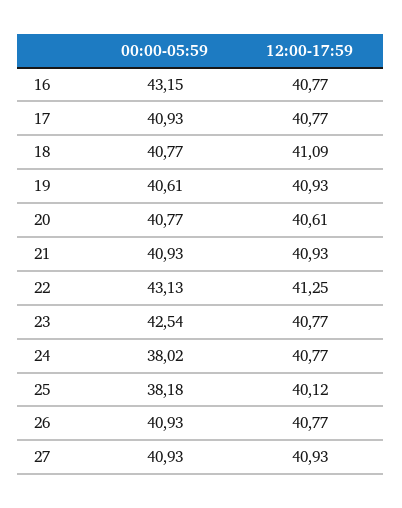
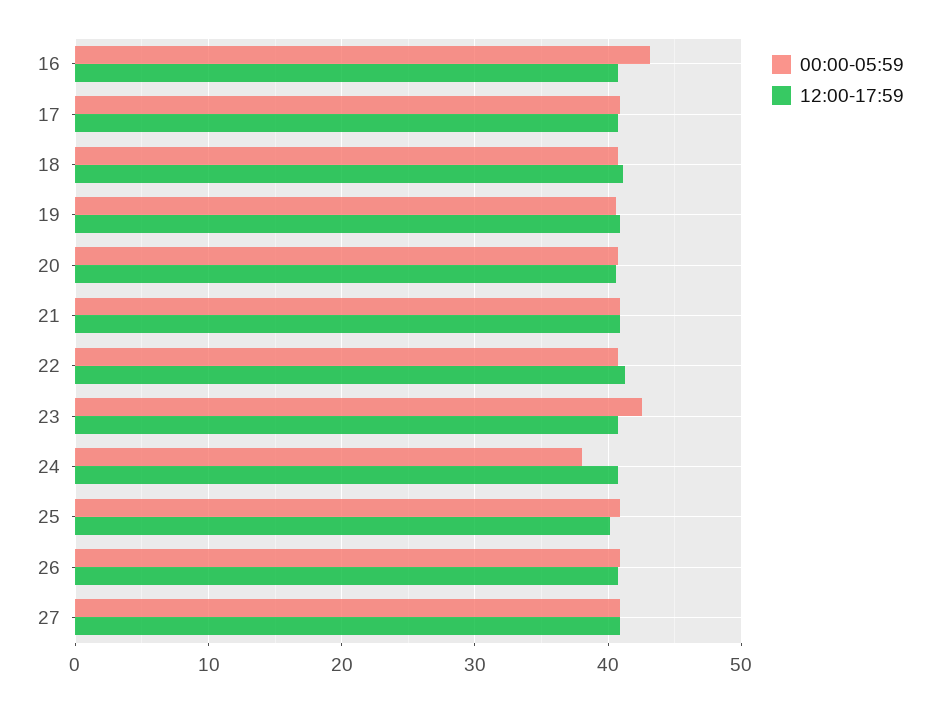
  {
    "00:00-05:59": {
      "16": 43.15,
      "17": 40.93,
      "18": 40.77,
      "19": 40.61,
      "20": 40.77,
      "21": 40.93,
-     "22": 43.13,
+     "22": 41,
      "23": 42.54,
      "24": 38.02,
-     "25": 38.18,
+     "25": 41,
      "26": 40.93,
      "27": 40.93
    },
    "12:00-17:59": {
      "16": 40.77,
      "17": 40.77,
      "18": 41.09,
      "19": 40.93,
      "20": 40.61,
      "21": 40.93,
      "22": 41.25,
      "23": 40.77,
      "24": 40.77,
      "25": 40.12,
      "26": 40.77,
      "27": 40.93
    }
  }

